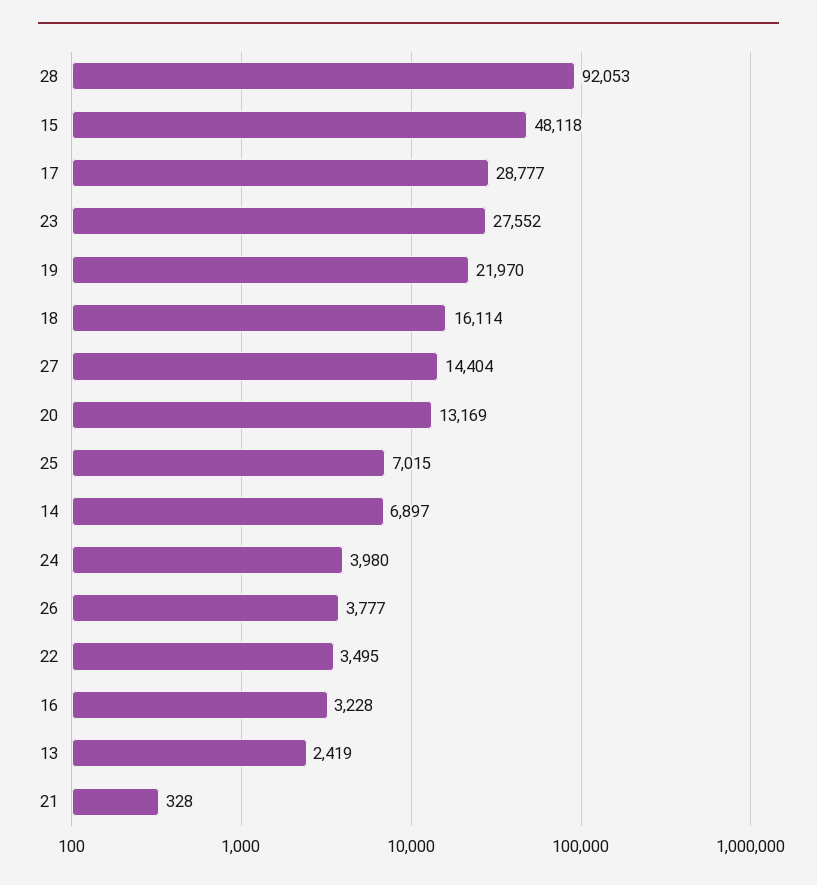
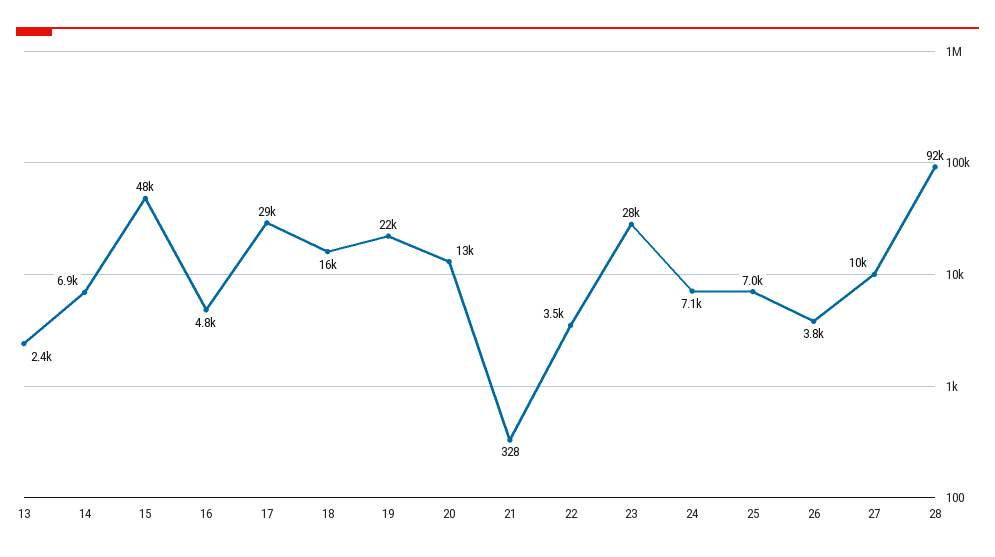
  {
    "28": 92053,
    "15": 48118,
    "17": 28777,
    "23": 27552,
    "19": 21970,
    "18": 16114,
-   "27": 14404,
+   "27": 10000,
    "20": 13169,
    "25": 7015,
    "14": 6897,
-   "24": 3980,
+   "24": 7100,
    "26": 3777,
    "22": 3495,
-   "16": 3228,
+   "16": 4800,
    "13": 2419,
    "21": 328
  }

